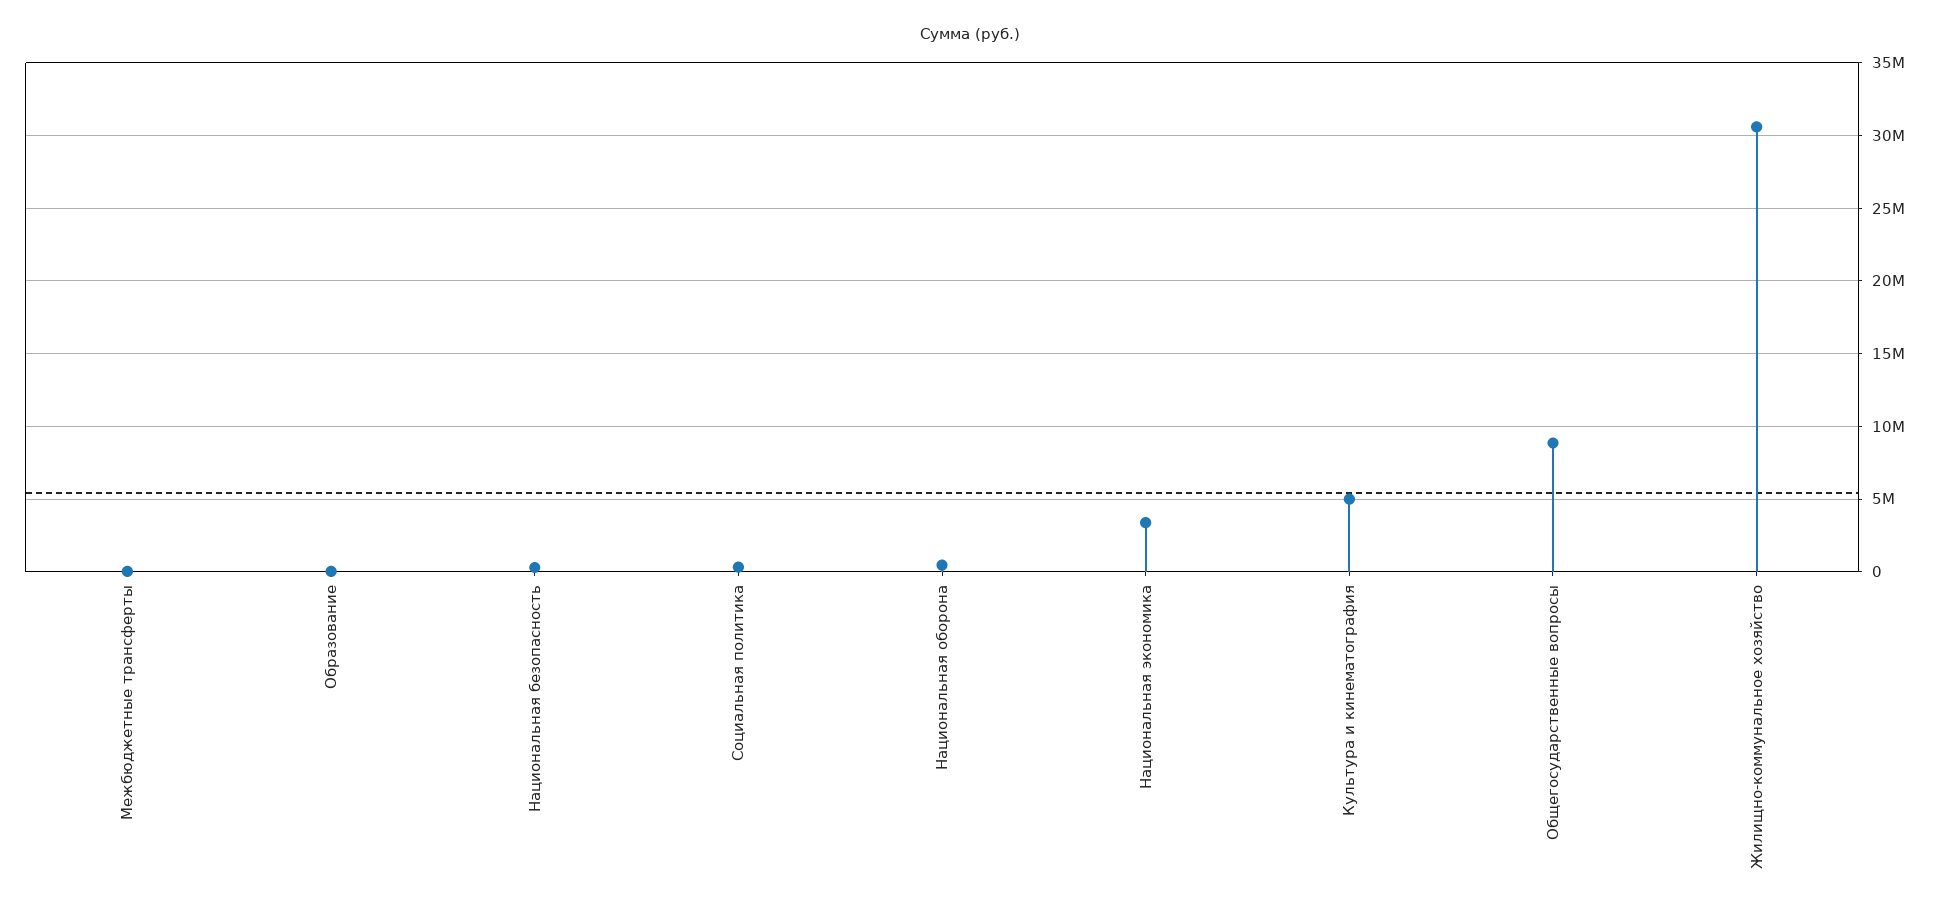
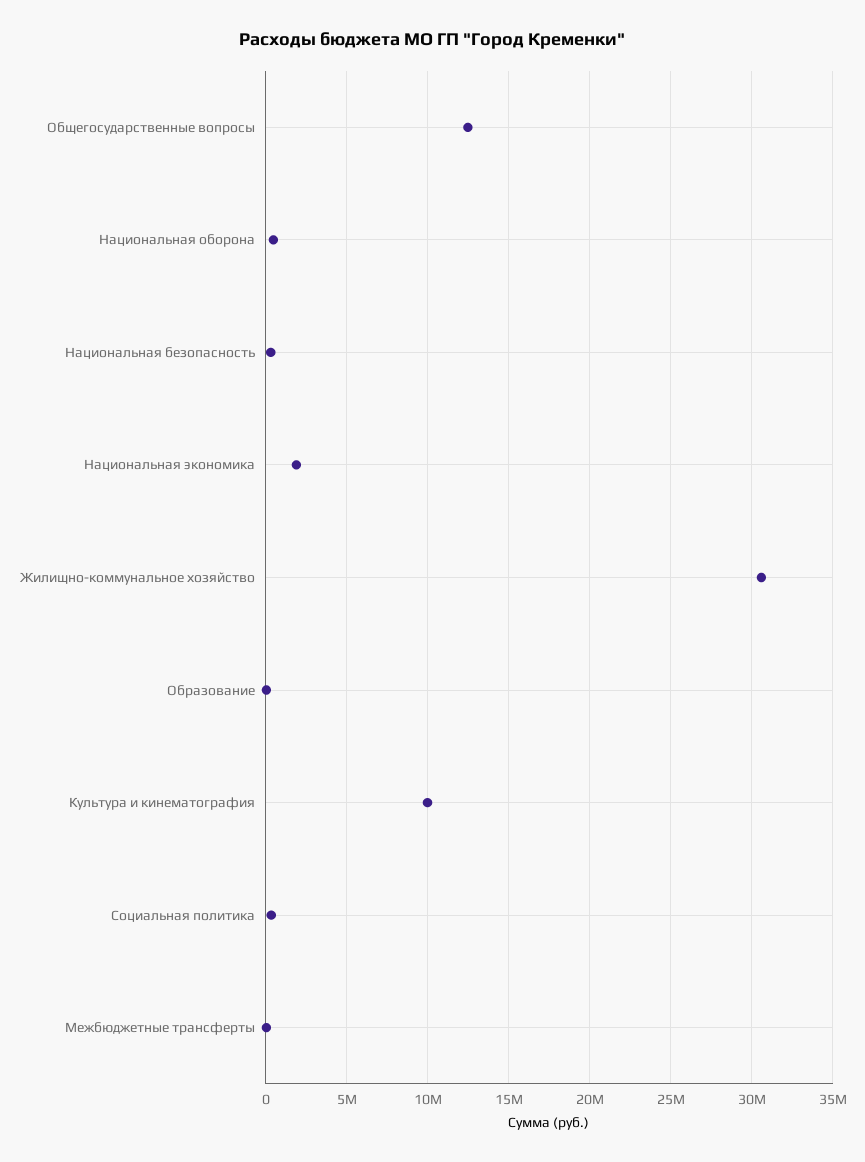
  {
    "Межбюджетные трансферты": 0,
    "Образование": 0,
    "Национальная безопасность": 500000,
    "Социальная политика": 500000,
    "Национальная оборона": 500000,
-   "Национальная экономика": 3500000,
+   "Национальная экономика": 2000000,
-   "Культура и кинематография": 5000000,
+   "Культура и кинематография": 10000000,
-   "Общегосударственные вопросы": 9000000,
+   "Общегосударственные вопросы": 12500000,
    "Жилищно-коммунальное хозяйство": 30500000
  }

